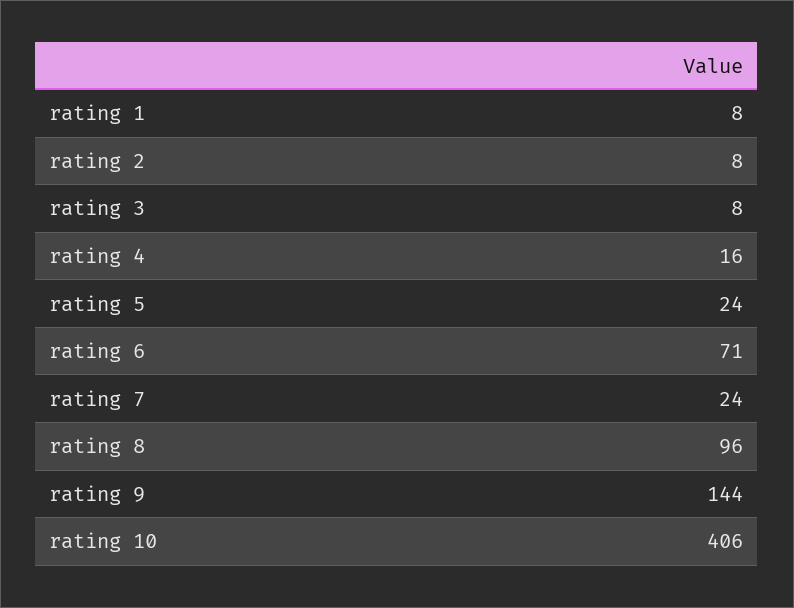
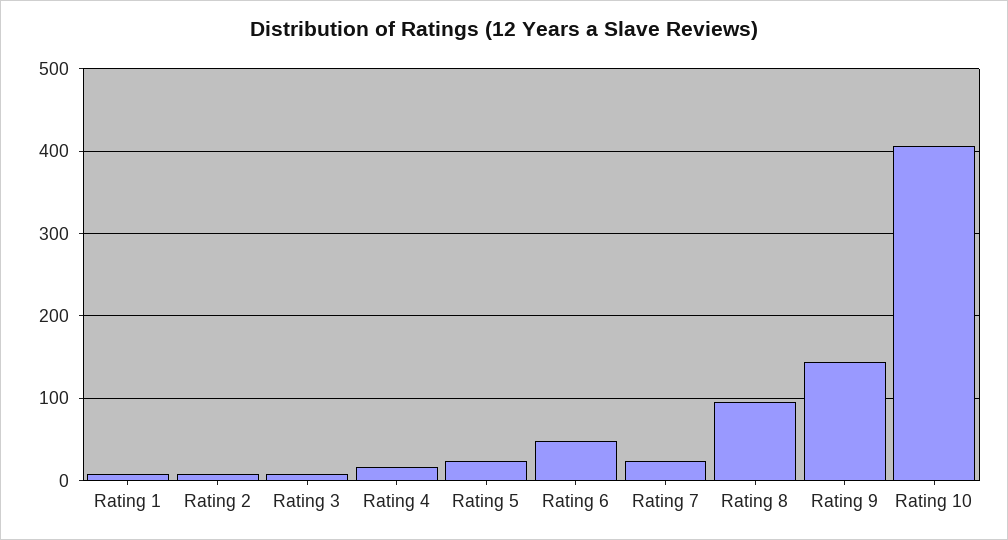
  {
    "rating 1": 8,
    "rating 2": 8,
    "rating 3": 8,
    "rating 4": 16,
    "rating 5": 24,
-   "rating 6": 71,
+   "rating 6": 50,
    "rating 7": 24,
    "rating 8": 96,
    "rating 9": 144,
    "rating 10": 406
  }

